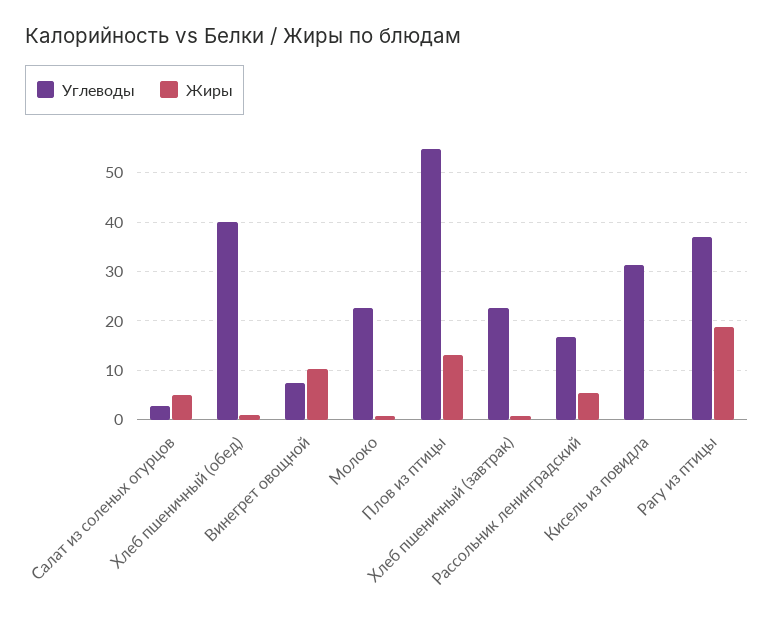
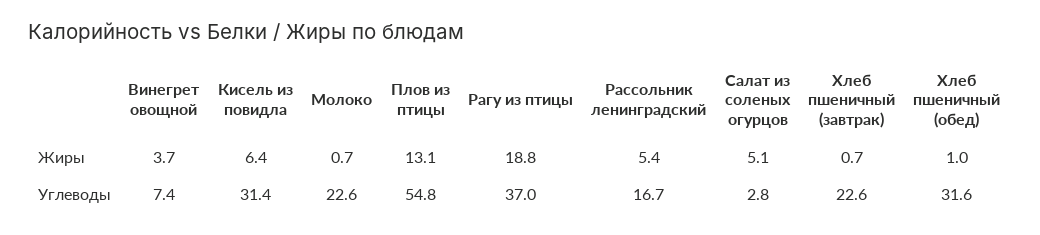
  {
    "Углеводы": {
      "Салат из соленых огурцов": 2.8,
-     "Хлеб пшеничный (обед)": 40,
+     "Хлеб пшеничный (обед)": 31.6,
      "Винегрет овощной": 7.4,
      "Молоко": 22.6,
      "Плов из птицы": 54.8,
      "Хлеб пшеничный (завтрак)": 22.6,
      "Рассольник ленинградский": 16.7,
      "Кисель из повидла": 31.4,
      "Рагу из птицы": 37
    },
    "Жиры": {
      "Салат из соленых огурцов": 5.1,
      "Хлеб пшеничный (обед)": 1,
-     "Винегрет овощной": 10,
+     "Винегрет овощной": 3.7,
      "Молоко": 0.7,
      "Плов из птицы": 13.1,
      "Хлеб пшеничный (завтрак)": 0.7,
      "Рассольник ленинградский": 5.4,
-     "Кисель из повидла": 0,
+     "Кисель из повидла": 6.4,
      "Рагу из птицы": 18.8
    }
  }

